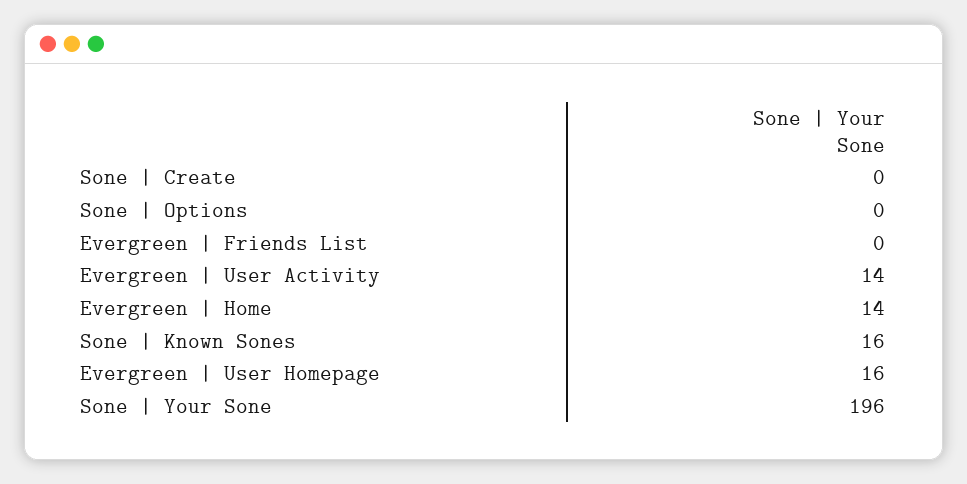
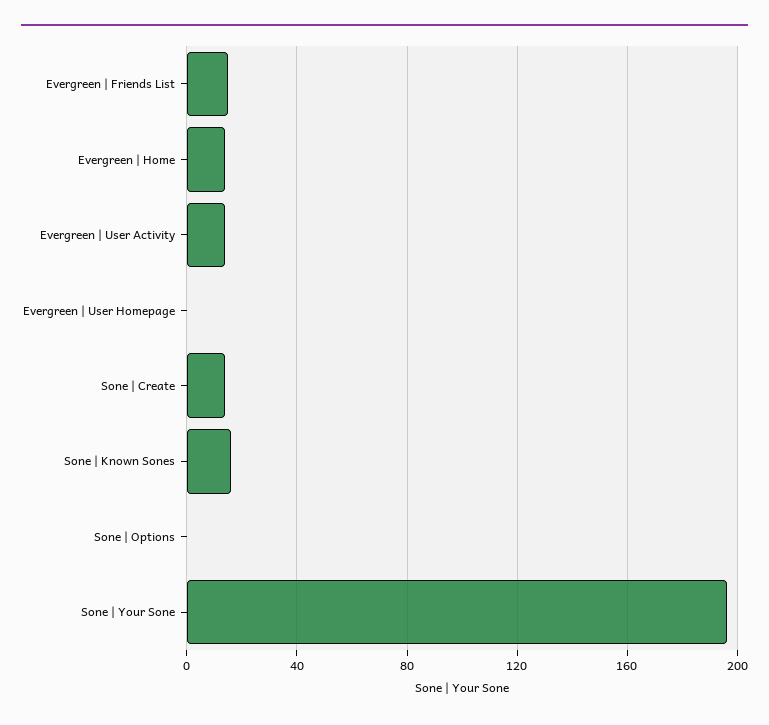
  {
-   "Sone | Create": 0,
+   "Sone | Create": 15,
    "Sone | Options": 0,
-   "Evergreen | Friends List": 0,
+   "Evergreen | Friends List": 15,
    "Evergreen | User Activity": 14,
    "Evergreen | Home": 14,
    "Sone | Known Sones": 16,
-   "Evergreen | User Homepage": 16,
+   "Evergreen | User Homepage": 0,
    "Sone | Your Sone": 196
  }

